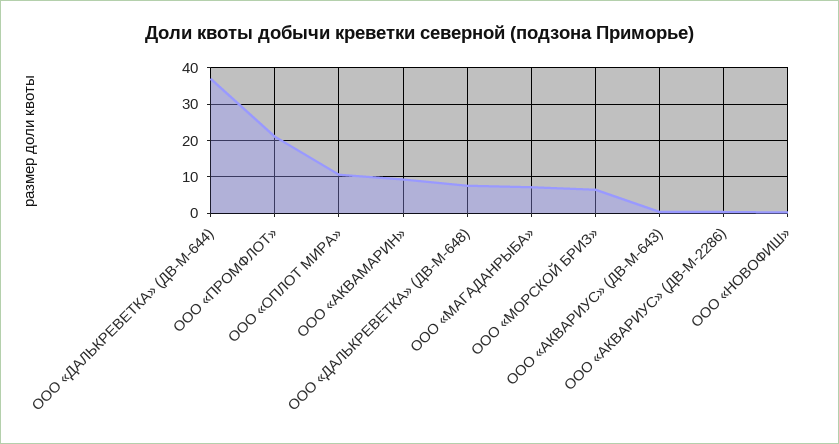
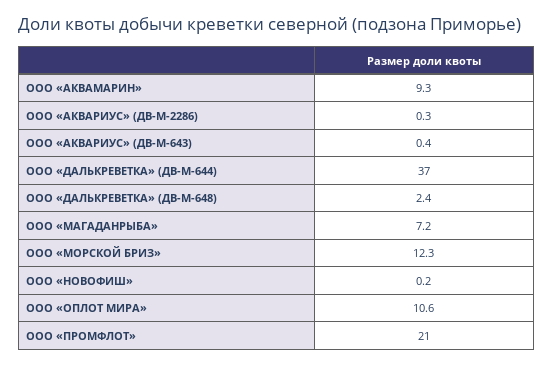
  {
    "ООО «ДАЛЬКРЕВЕТКА» (ДВ-М-644)": 37,
    "ООО «ПРОМФЛОТ»": 21,
    "ООО «ОПЛОТ МИРА»": 10.6,
    "ООО «АКВАМАРИН»": 9.3,
-   "ООО «ДАЛЬКРЕВЕТКА» (ДВ-М-648)": 8,
+   "ООО «ДАЛЬКРЕВЕТКА» (ДВ-М-648)": 2.4,
    "ООО «МАГАДАНРЫБА»": 7.2,
-   "ООО «МОРСКОЙ БРИЗ»": 6,
+   "ООО «МОРСКОЙ БРИЗ»": 12.3,
    "ООО «АКВАРИУС» (ДВ-М-643)": 0.4,
    "ООО «АКВАРИУС» (ДВ-М-2286)": 0.3,
    "ООО «НОВОФИШ»": 0.2
  }

